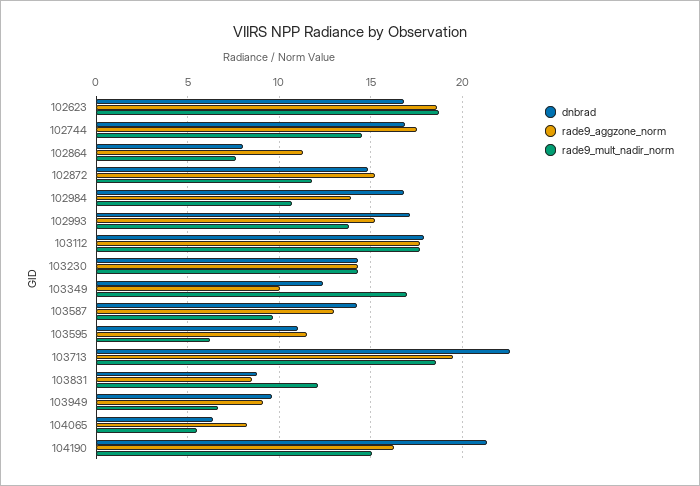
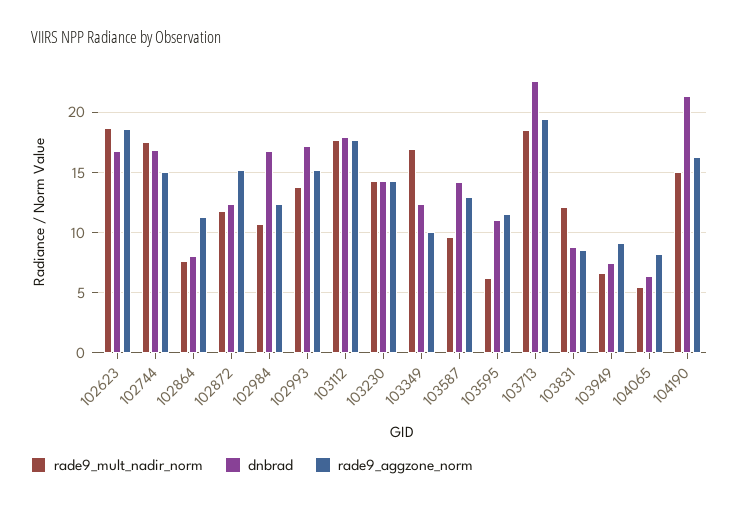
  {
    "dnbrad": {
      "102623": 17,
      "102744": 17,
      "102864": 8,
-     "102872": 15,
+     "102872": 12.5,
      "102984": 17,
      "102993": 17,
      "103112": 18,
      "103230": 14.5,
      "103349": 12.5,
      "103587": 14,
      "103595": 11,
      "103713": 22.5,
      "103831": 9,
-     "103949": 9.5,
+     "103949": 7.5,
      "104065": 6.5,
      "104190": 21.5
    },
    "rade9_aggzone_norm": {
      "102623": 18.5,
-     "102744": 17.5,
+     "102744": 15,
      "102864": 11.5,
      "102872": 15,
-     "102984": 14,
+     "102984": 12.5,
      "102993": 15,
      "103112": 17.5,
      "103230": 14.5,
      "103349": 10,
      "103587": 13,
      "103595": 11.5,
      "103713": 19.5,
      "103831": 8.5,
      "103949": 9,
      "104065": 8.5,
      "104190": 16.5
    },
    "rade9_mult_nadir_norm": {
      "102623": 18.5,
-     "102744": 14.5,
+     "102744": 17.5,
      "102864": 7.5,
      "102872": 12,
      "102984": 10.5,
      "102993": 14,
      "103112": 17.5,
      "103230": 14.5,
      "103349": 17,
      "103587": 9.5,
      "103595": 6,
      "103713": 18.5,
      "103831": 12,
      "103949": 6.5,
      "104065": 5.5,
      "104190": 15
    }
  }

